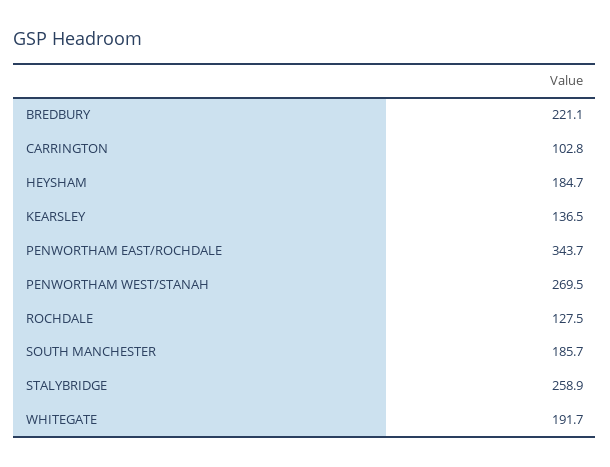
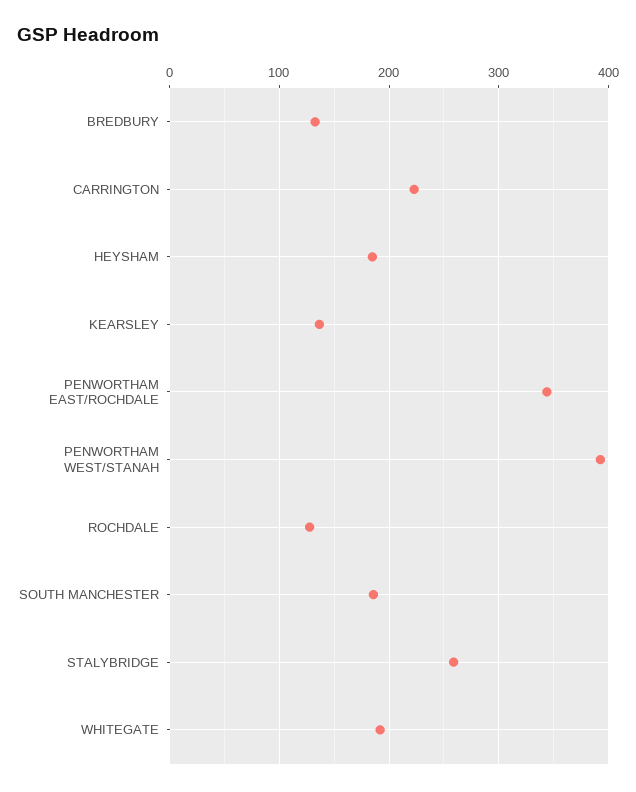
  {
-   "BREDBURY": 221.1,
+   "BREDBURY": 130,
-   "CARRINGTON": 102.8,
+   "CARRINGTON": 220,
    "HEYSHAM": 184.7,
    "KEARSLEY": 136.5,
    "PENWORTHAM EAST/ROCHDALE": 343.7,
-   "PENWORTHAM WEST/STANAH": 269.5,
+   "PENWORTHAM WEST/STANAH": 390,
    "ROCHDALE": 127.5,
    "SOUTH MANCHESTER": 185.7,
    "STALYBRIDGE": 258.9,
    "WHITEGATE": 191.7
  }

